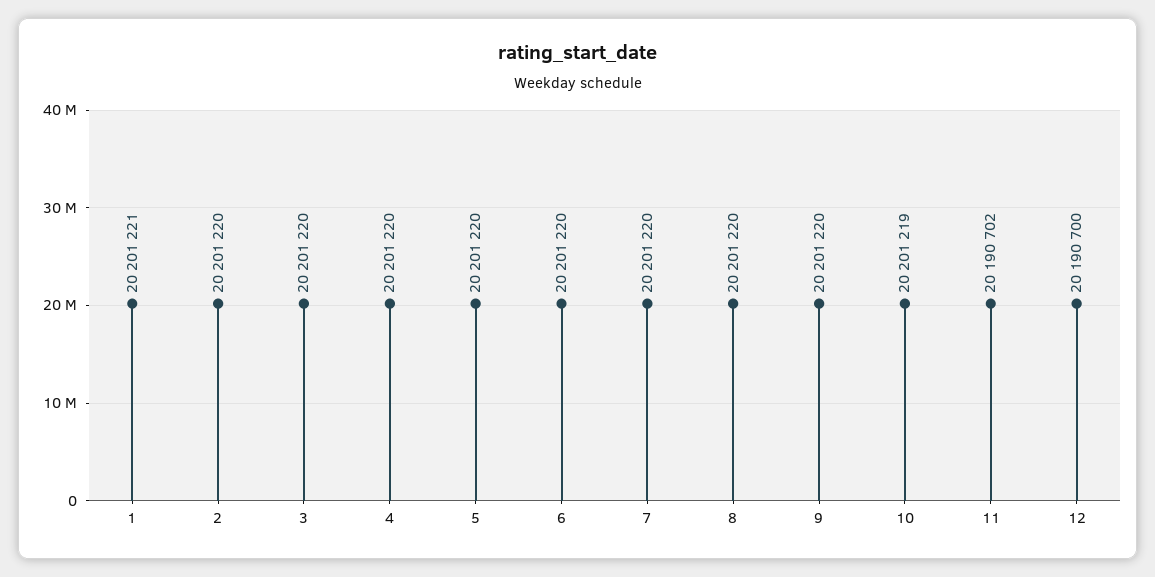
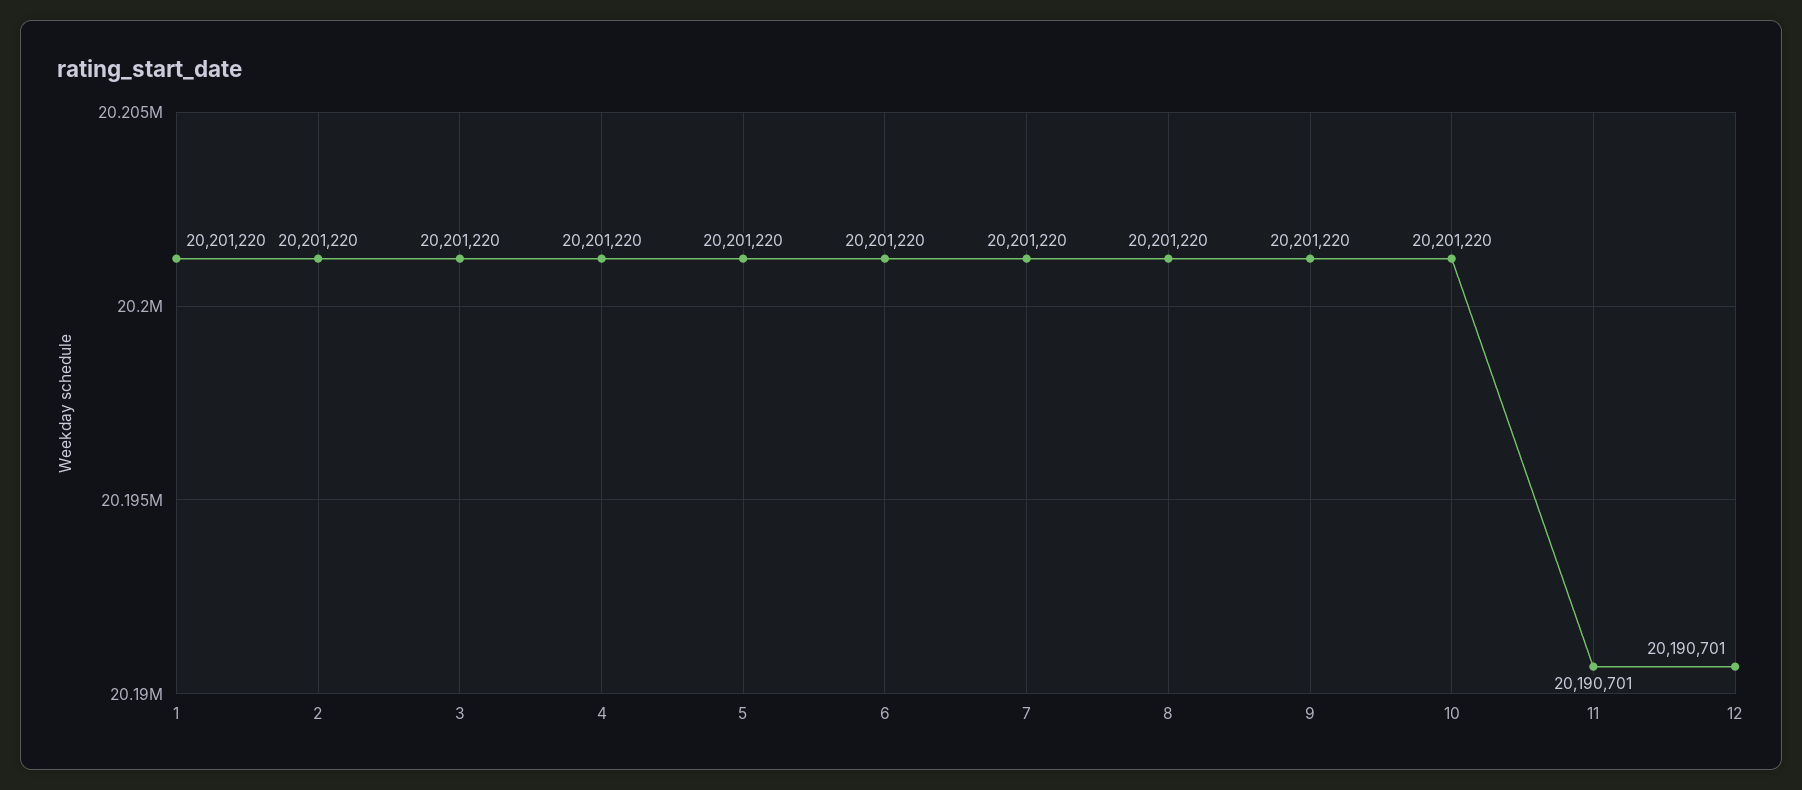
  {
-   "1": 20201221,
+   "1": 20201220,
    "2": 20201220,
    "3": 20201220,
    "4": 20201220,
    "5": 20201220,
    "6": 20201220,
    "7": 20201220,
    "8": 20201220,
    "9": 20201220,
-   "10": 20201219,
+   "10": 20201220,
-   "11": 20190702,
+   "11": 20190701,
-   "12": 20190700
+   "12": 20190701
  }

